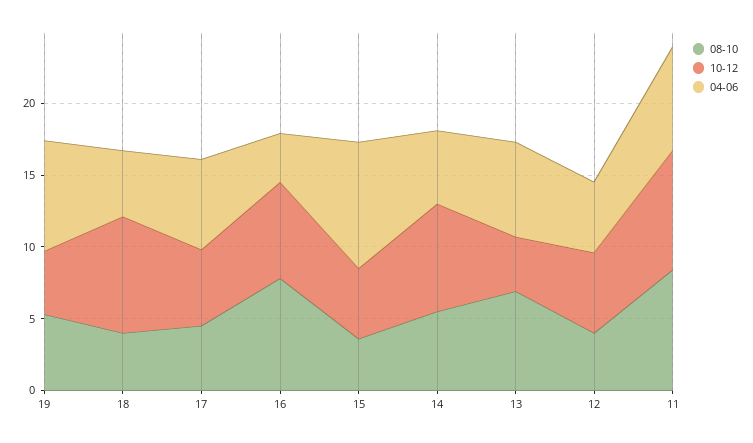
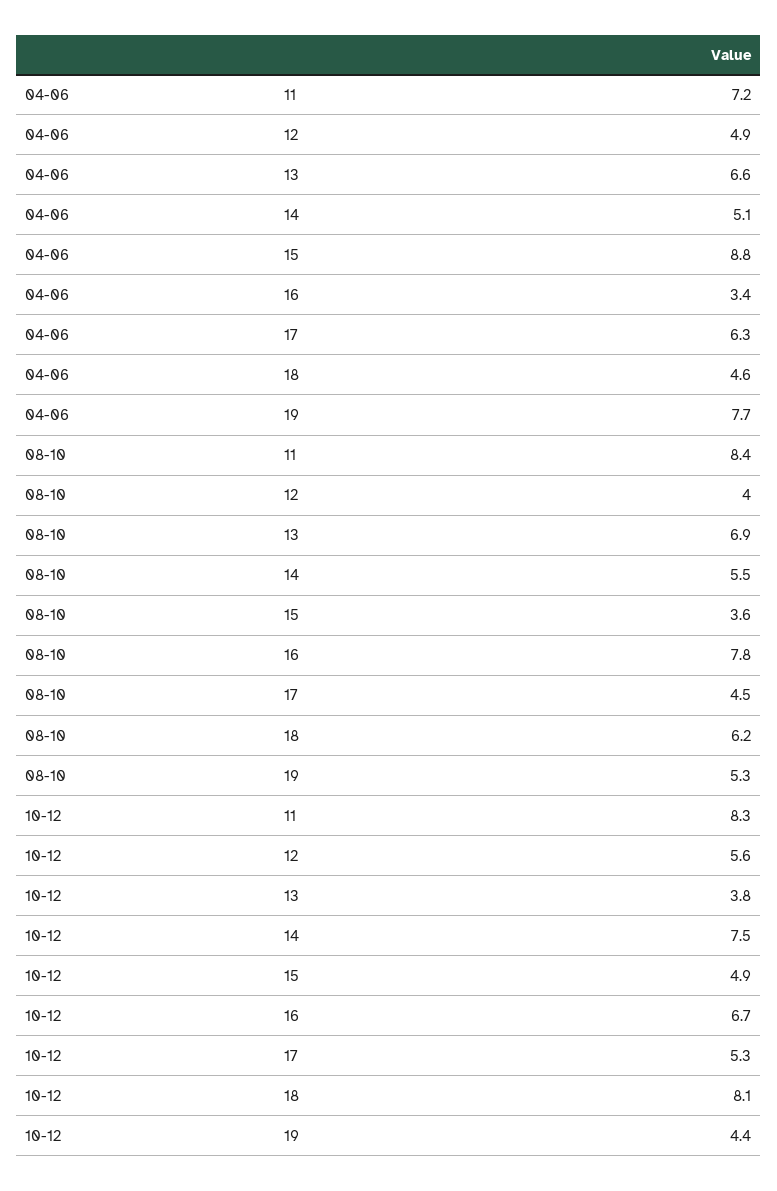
  {
    "08-10": {
      "19": 5.3,
-     "18": 4,
+     "18": 6.2,
      "17": 4.5,
      "16": 7.8,
      "15": 3.6,
      "14": 5.5,
      "13": 6.9,
      "12": 4,
      "11": 8.4
    },
    "10-12": {
      "19": 4.4,
      "18": 8.1,
      "17": 5.3,
      "16": 6.7,
      "15": 4.9,
      "14": 7.5,
      "13": 3.8,
      "12": 5.6,
      "11": 8.3
    },
    "04-06": {
      "19": 7.7,
      "18": 4.6,
      "17": 6.3,
      "16": 3.4,
      "15": 8.8,
      "14": 5.1,
      "13": 6.6,
      "12": 4.9,
      "11": 7.2
    }
  }

